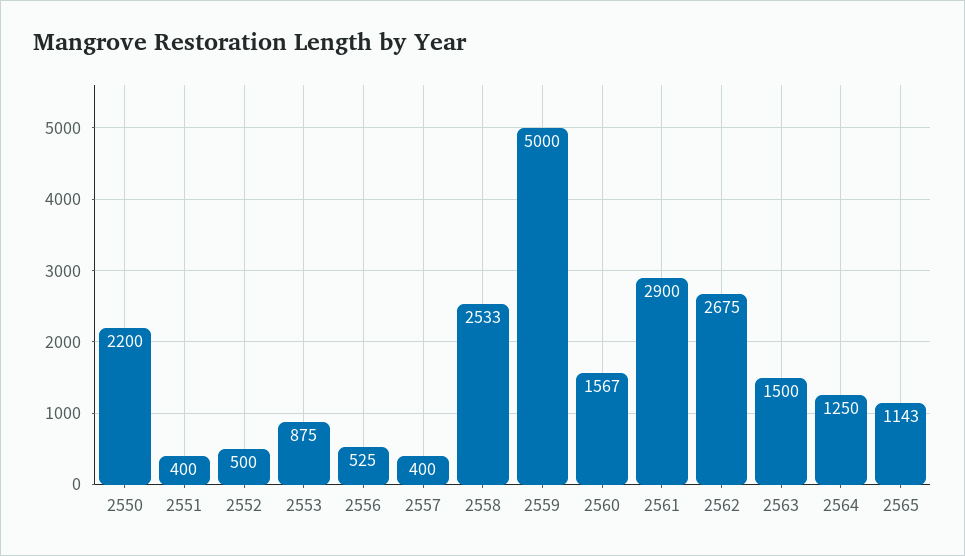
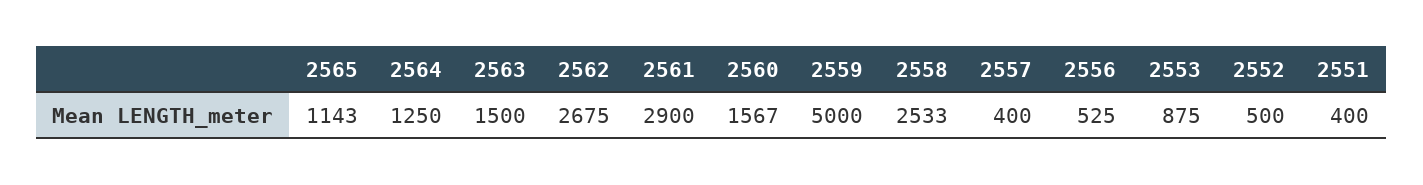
  {
-   "2550": 2200,
    "2551": 400,
    "2552": 500,
    "2553": 875,
    "2556": 525,
    "2557": 400,
    "2558": 2533,
    "2559": 5000,
    "2560": 1567,
    "2561": 2900,
    "2562": 2675,
    "2563": 1500,
    "2564": 1250,
    "2565": 1143
  }

